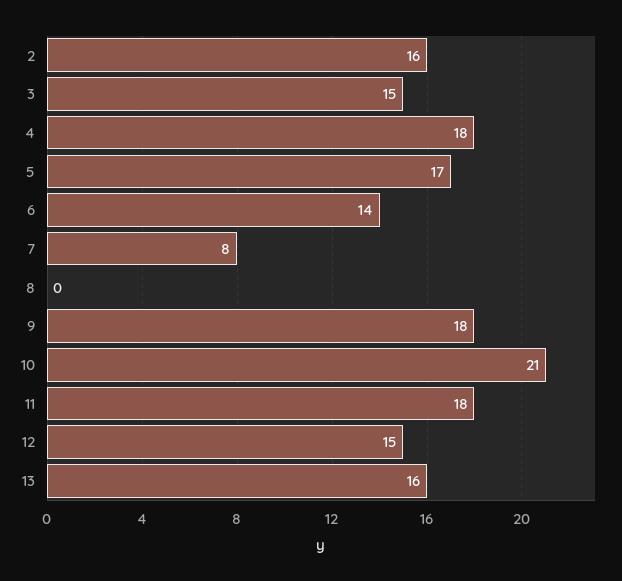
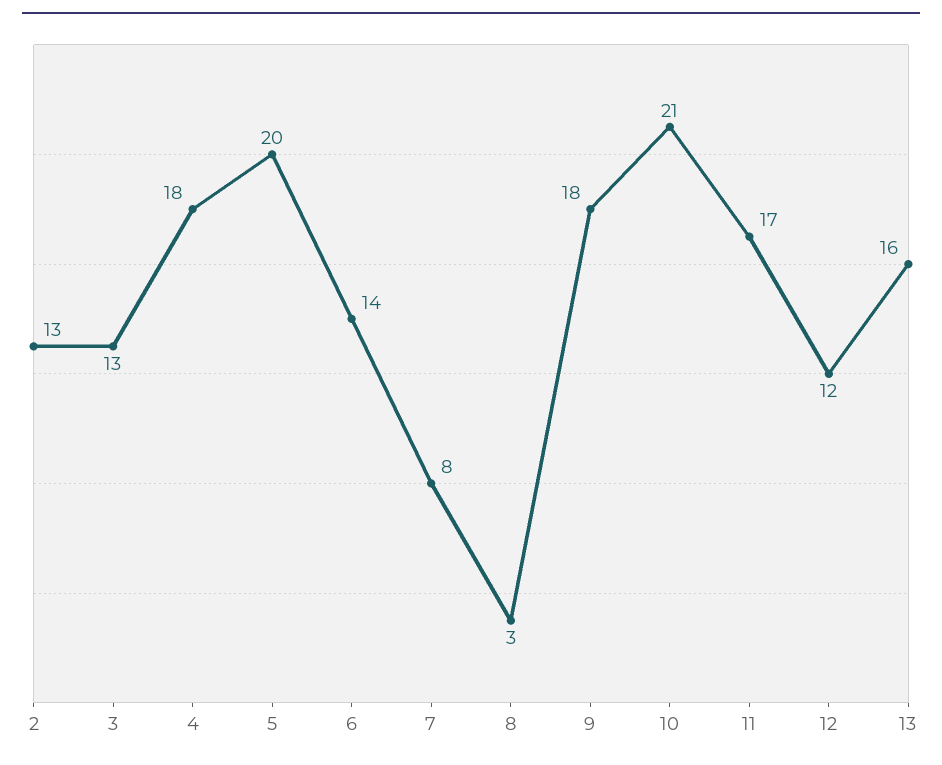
  {
-   "2": 16,
+   "2": 13,
-   "3": 15,
+   "3": 13,
    "4": 18,
-   "5": 17,
+   "5": 20,
    "6": 14,
    "7": 8,
-   "8": 0,
+   "8": 3,
    "9": 18,
    "10": 21,
-   "11": 18,
+   "11": 17,
-   "12": 15,
+   "12": 12,
    "13": 16
  }

